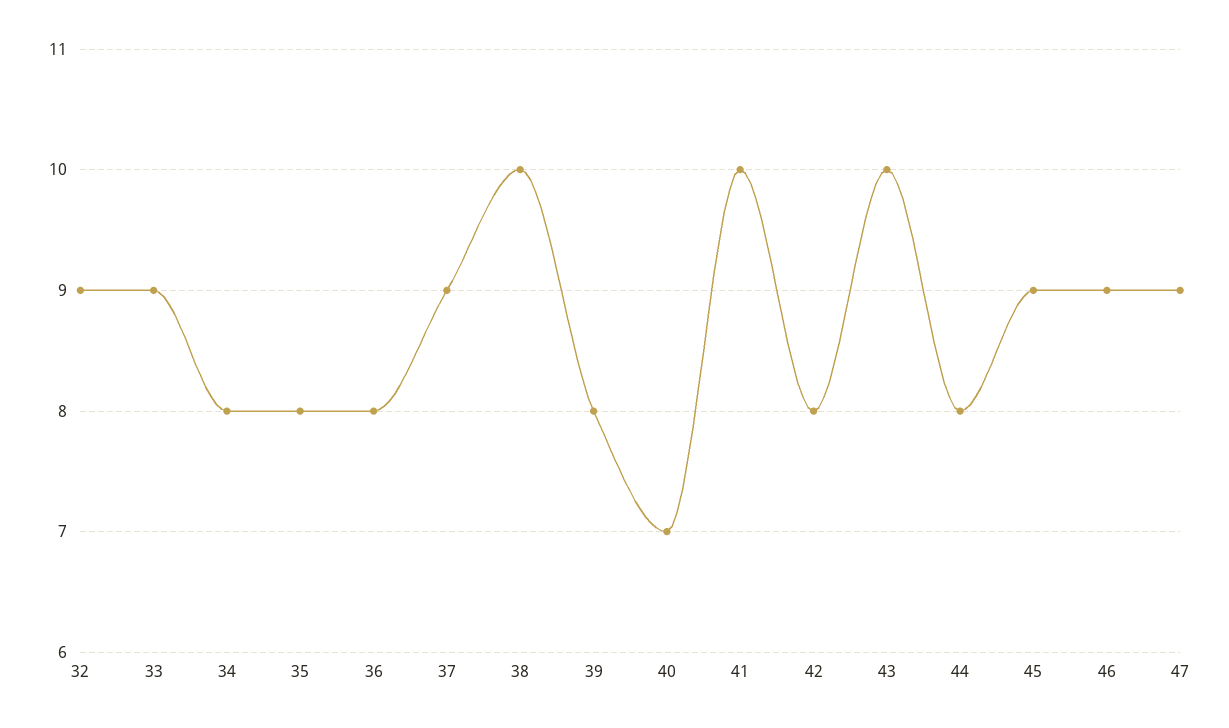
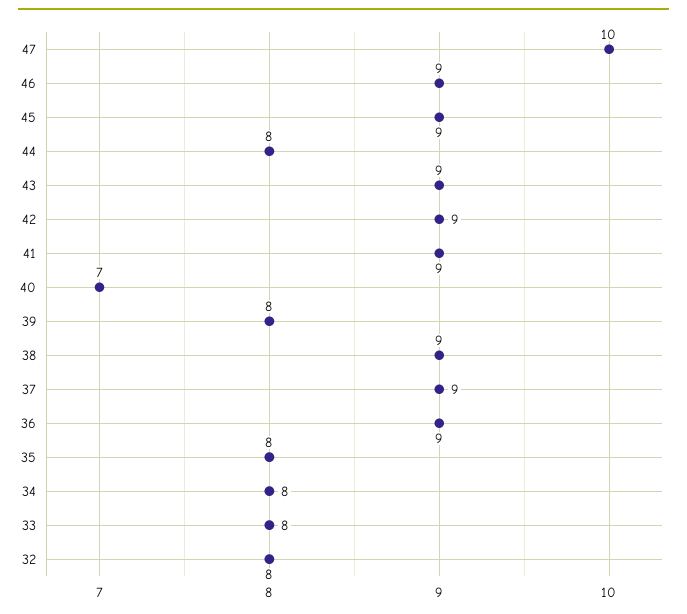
  {
-   "32": 9,
+   "32": 8,
-   "33": 9,
+   "33": 8,
    "34": 8,
    "35": 8,
-   "36": 8,
+   "36": 9,
    "37": 9,
-   "38": 10,
+   "38": 9,
    "39": 8,
    "40": 7,
-   "41": 10,
+   "41": 9,
-   "42": 8,
+   "42": 9,
-   "43": 10,
+   "43": 9,
    "44": 8,
    "45": 9,
    "46": 9,
-   "47": 9
+   "47": 10
  }

